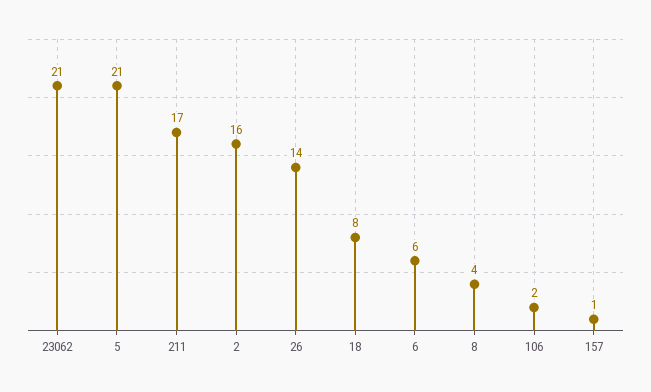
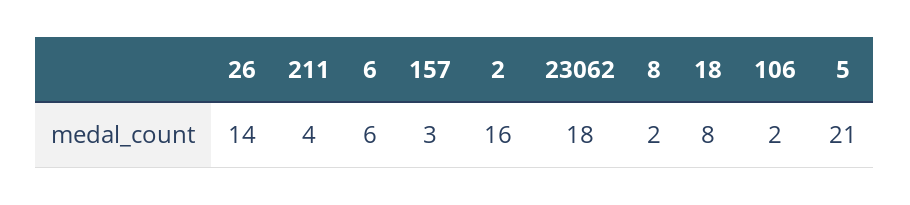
  {
-   "23062": 21,
+   "23062": 18,
    "5": 21,
-   "211": 17,
+   "211": 4,
    "2": 16,
    "26": 14,
    "18": 8,
    "6": 6,
-   "8": 4,
+   "8": 2,
    "106": 2,
-   "157": 1
+   "157": 3
  }

